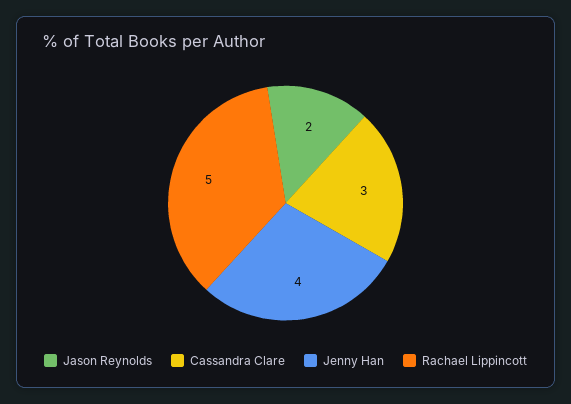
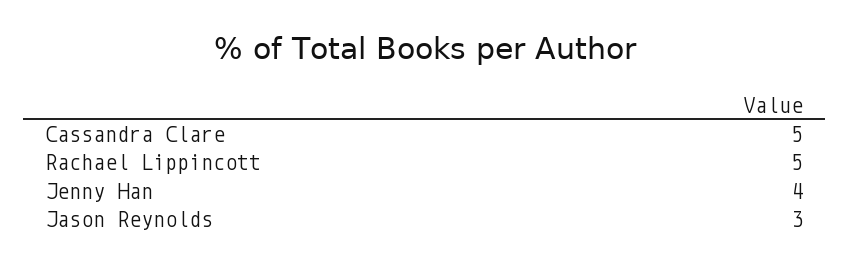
  {
-   "Jason Reynolds": 2,
+   "Jason Reynolds": 3,
-   "Cassandra Clare": 3,
+   "Cassandra Clare": 5,
    "Jenny Han": 4,
    "Rachael Lippincott": 5
  }

